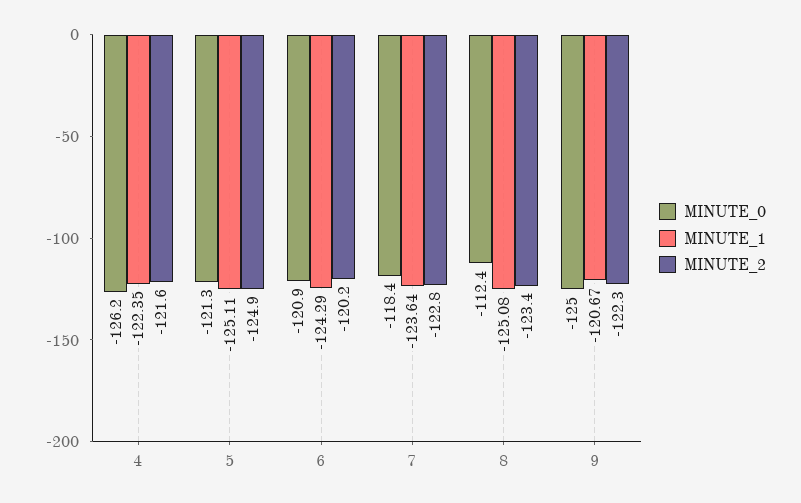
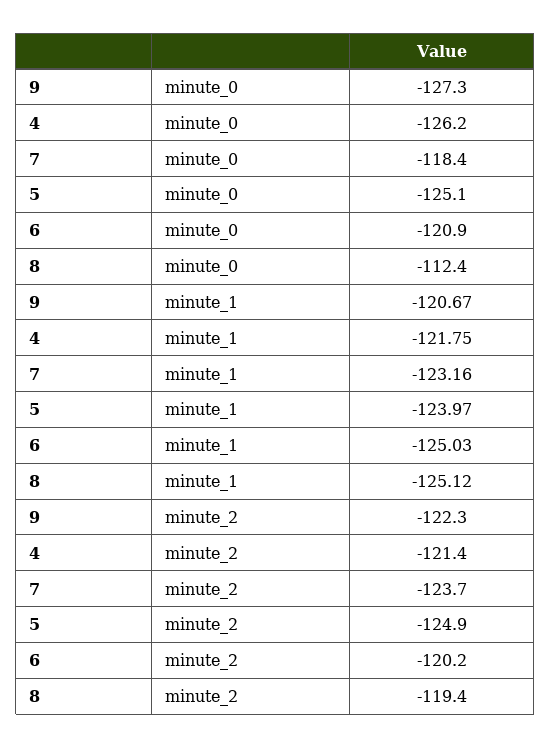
  {
    "MINUTE_0": {
      "4": -126.2,
-     "5": -121.3,
+     "5": -125.1,
      "6": -120.9,
      "7": -118.4,
      "8": -112.4,
-     "9": -125
+     "9": -127.3
    },
    "MINUTE_1": {
-     "4": -122.35,
+     "4": -121.75,
-     "5": -125.11,
+     "5": -123.97,
-     "6": -124.29,
+     "6": -125.03,
-     "7": -123.64,
+     "7": -123.16,
-     "8": -125.08,
+     "8": -125.12,
      "9": -120.67
    },
    "MINUTE_2": {
-     "4": -121.6,
+     "4": -121.4,
      "5": -124.9,
      "6": -120.2,
-     "7": -122.8,
+     "7": -123.7,
-     "8": -123.4,
+     "8": -119.4,
      "9": -122.3
    }
  }

